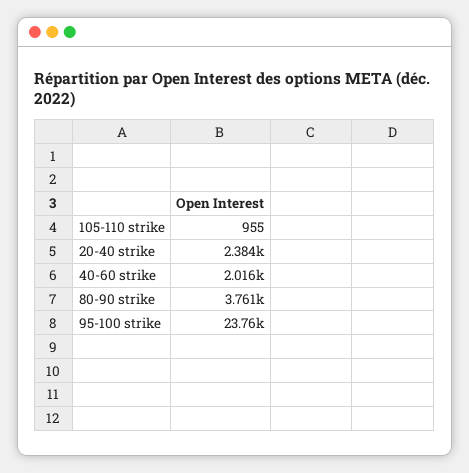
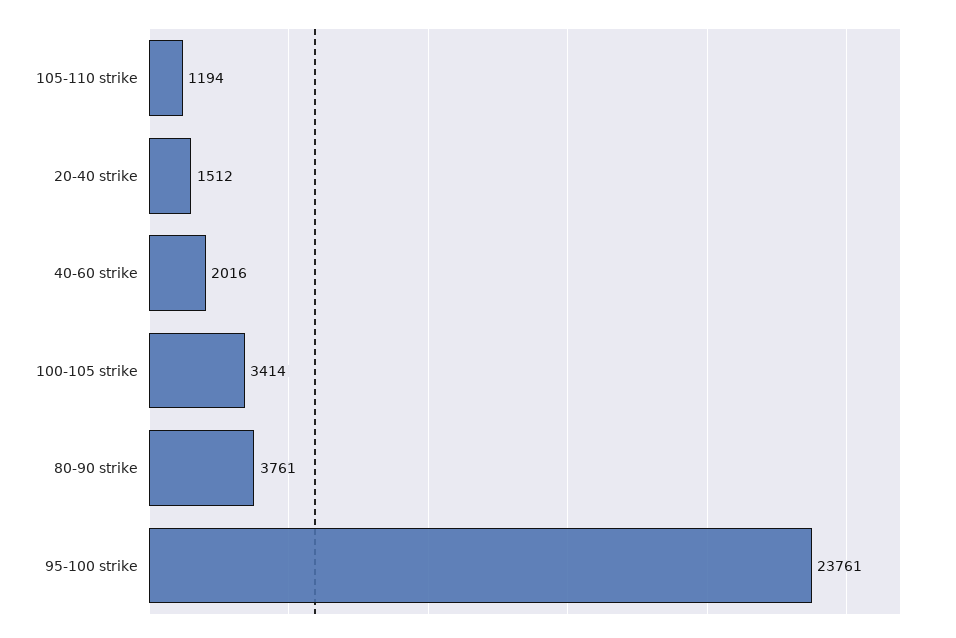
  {
-   "105-110 strike": 955,
+   "105-110 strike": 1194,
-   "20-40 strike": 2384,
+   "20-40 strike": 1512,
    "40-60 strike": 2016,
    "80-90 strike": 3761,
-   "95-100 strike": 23761
+   "95-100 strike": 23761,
+   "100-105 strike": 3414
  }

